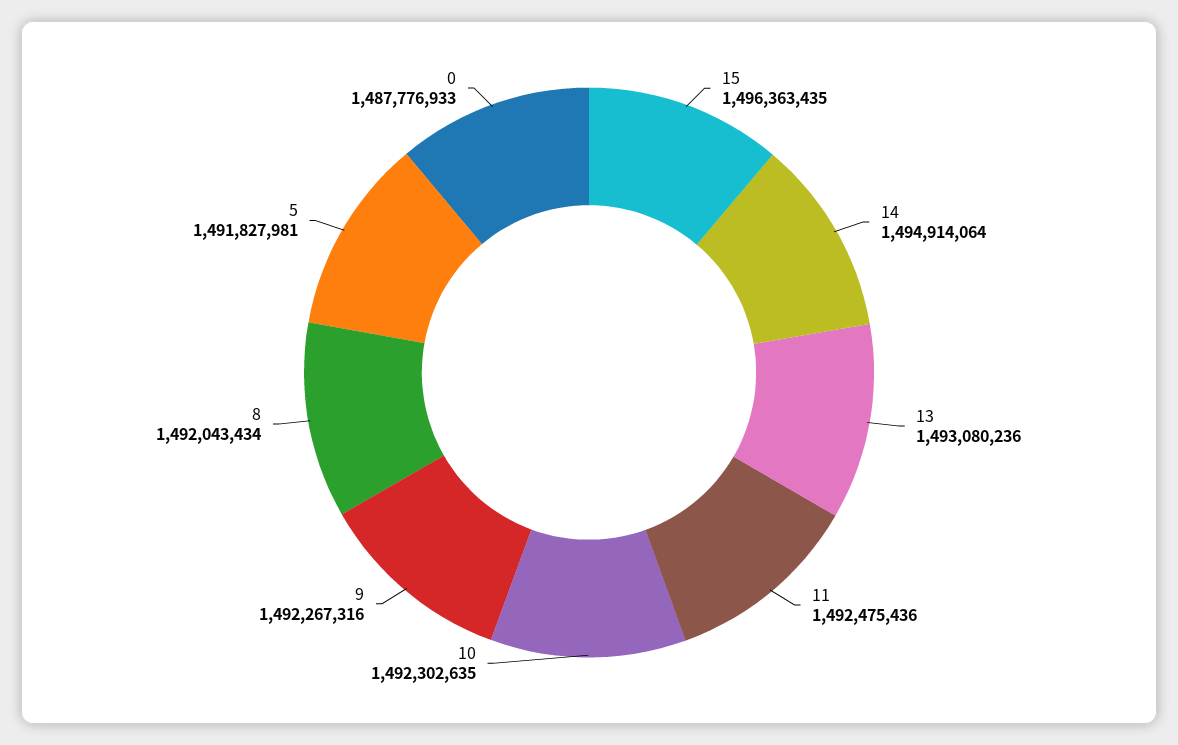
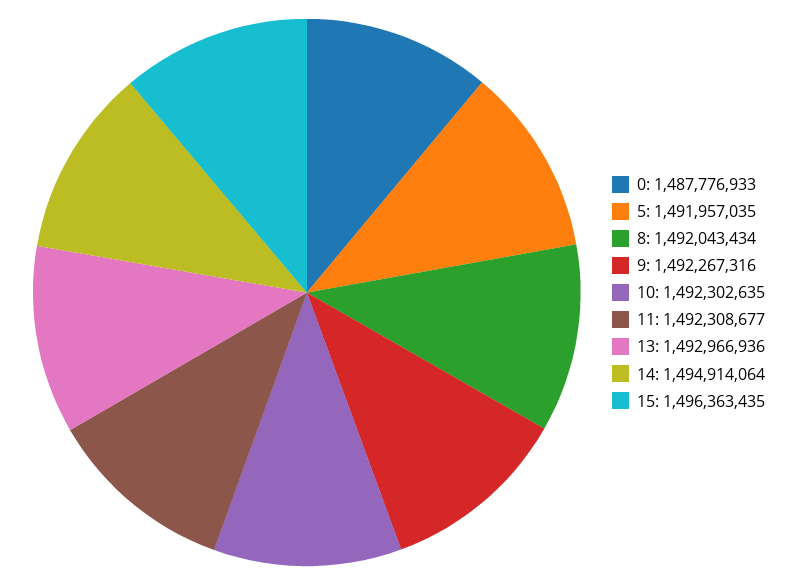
  {
    "15": 1496363435,
    "14": 1494914064,
-   "13": 1493080236,
+   "13": 1492966936,
-   "11": 1492475436,
+   "11": 1492308677,
    "10": 1492302635,
    "9": 1492267316,
    "8": 1492043434,
-   "5": 1491827981,
+   "5": 1491957035,
    "0": 1487776933
  }

